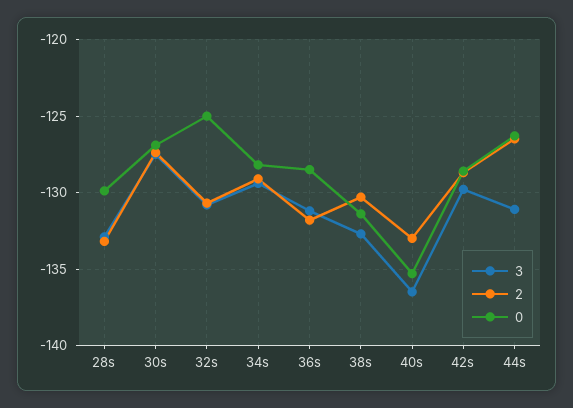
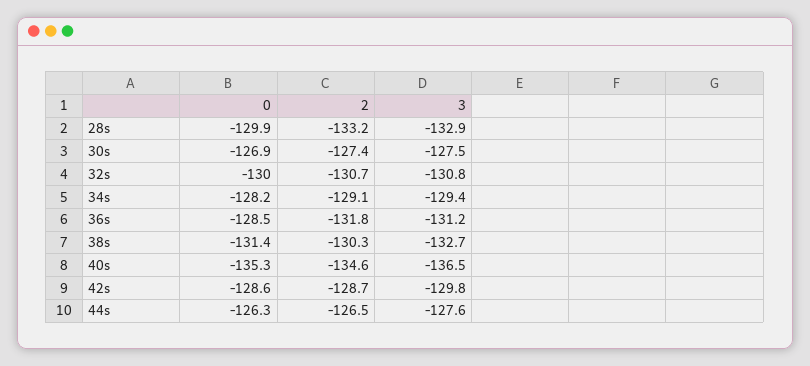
  {
    "3": {
      "28s": -132.9,
      "30s": -127.5,
      "32s": -130.8,
      "34s": -129.4,
      "36s": -131.2,
      "38s": -132.7,
      "40s": -136.5,
      "42s": -129.8,
-     "44s": -131
+     "44s": -127.6
    },
    "2": {
      "28s": -133.2,
      "30s": -127.4,
      "32s": -130.7,
      "34s": -129.1,
      "36s": -131.8,
      "38s": -130.3,
-     "40s": -133,
+     "40s": -134.6,
      "42s": -128.7,
      "44s": -126.5
    },
    "0": {
      "28s": -129.9,
      "30s": -126.9,
-     "32s": -125,
+     "32s": -130,
      "34s": -128.2,
      "36s": -128.5,
      "38s": -131.4,
      "40s": -135.3,
      "42s": -128.6,
      "44s": -126.3
    }
  }

